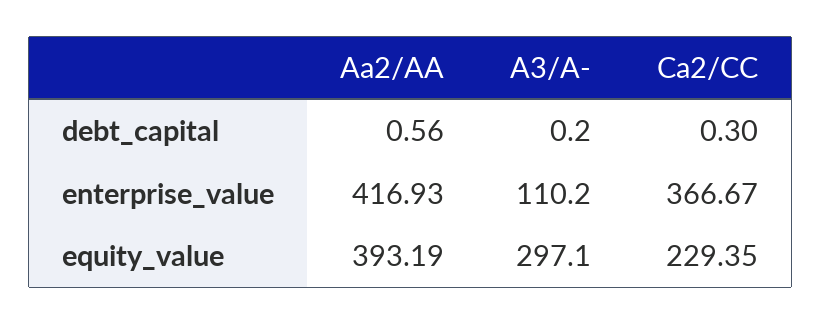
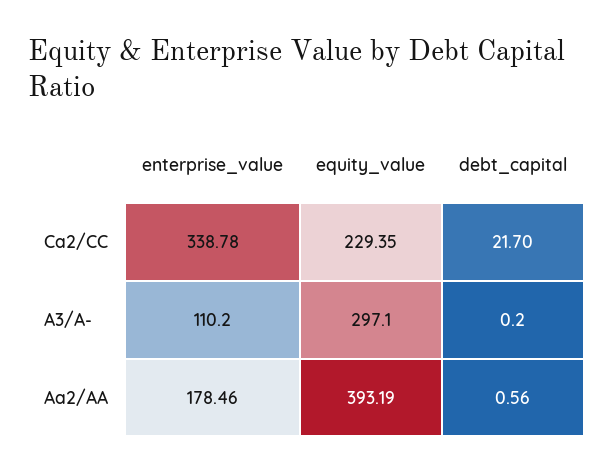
  {
    "Aa2/AA": {
      "debt_capital": 0.56,
-     "enterprise_value": 416.93,
+     "enterprise_value": 178.46,
      "equity_value": 393.19
    },
    "A3/A-": {
      "debt_capital": 0.2,
      "enterprise_value": 110.2,
      "equity_value": 297.1
    },
    "Ca2/CC": {
-     "debt_capital": 0.3,
+     "debt_capital": 21.7,
-     "enterprise_value": 366.67,
+     "enterprise_value": 338.78,
      "equity_value": 229.35
    }
  }

